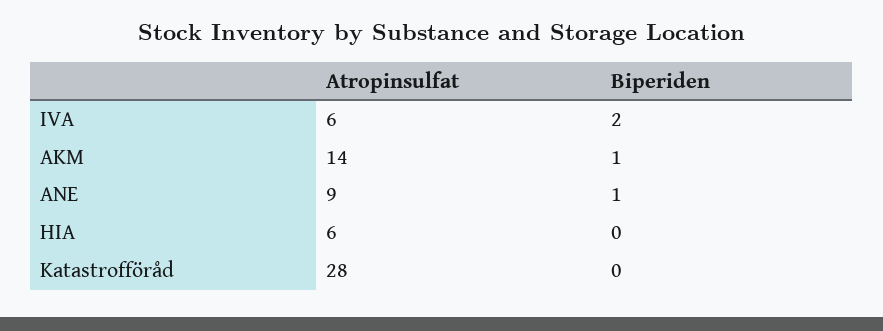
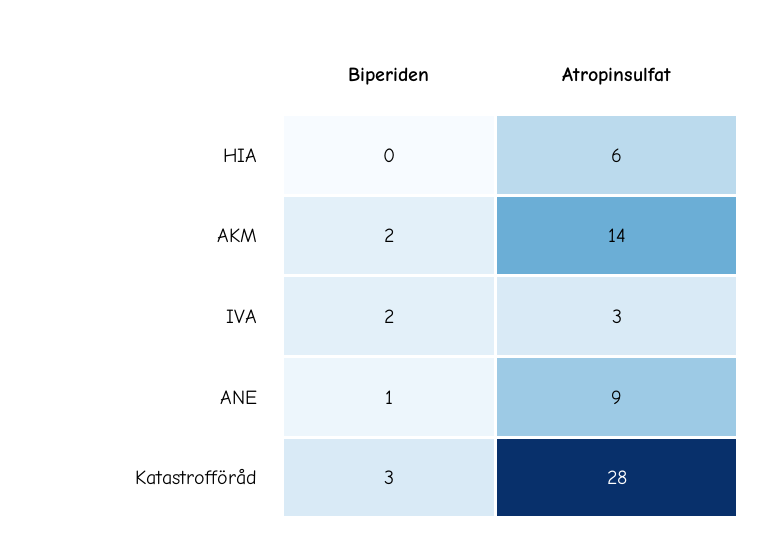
  {
    "Atropinsulfat": {
-     "IVA": 6,
+     "IVA": 3,
      "AKM": 14,
      "ANE": 9,
      "HIA": 6,
      "Katastrofföråd": 28
    },
    "Biperiden": {
      "IVA": 2,
-     "AKM": 1,
+     "AKM": 2,
      "ANE": 1,
      "HIA": 0,
-     "Katastrofföråd": 0
+     "Katastrofföråd": 3
    }
  }

